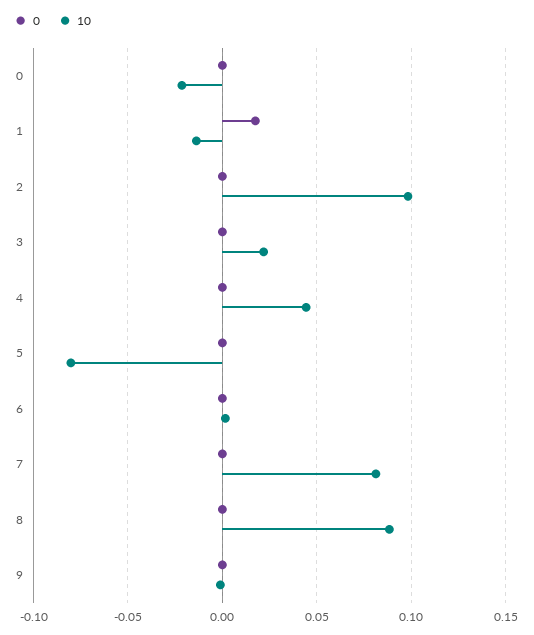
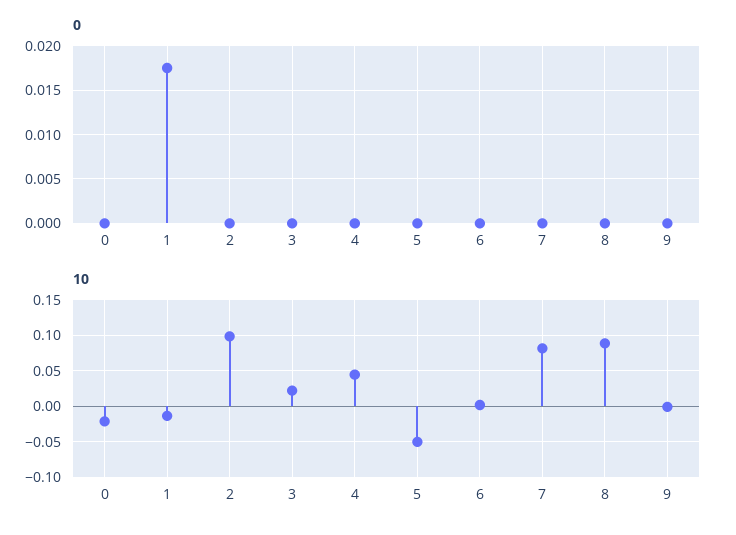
  {
    "0": {
      "0": 0,
      "1": 0.018,
      "2": 0,
      "3": 0,
      "4": 0,
      "5": 0,
      "6": 0,
      "7": 0,
      "8": 0,
      "9": 0
    },
    "10": {
      "0": -0.02,
      "1": -0.015,
      "2": 0.1,
      "3": 0.02,
      "4": 0.045,
-     "5": -0.08,
+     "5": -0.05,
      "6": 0,
      "7": 0.08,
      "8": 0.09,
      "9": 0
    }
  }

